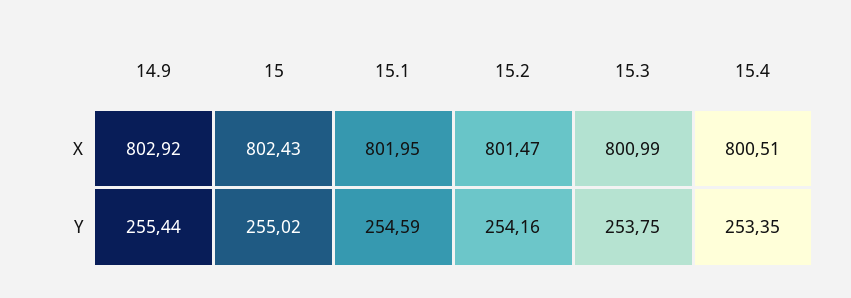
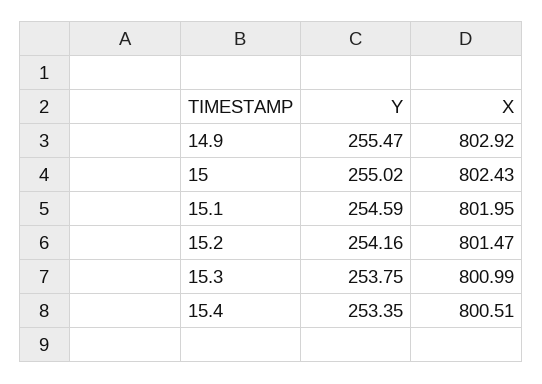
  {
    "14.9": {
      "X": 802.92,
-     "Y": 255.44
+     "Y": 255.47
    },
    "15": {
      "X": 802.43,
      "Y": 255.02
    },
    "15.1": {
      "X": 801.95,
      "Y": 254.59
    },
    "15.2": {
      "X": 801.47,
      "Y": 254.16
    },
    "15.3": {
      "X": 800.99,
      "Y": 253.75
    },
    "15.4": {
      "X": 800.51,
      "Y": 253.35
    }
  }

